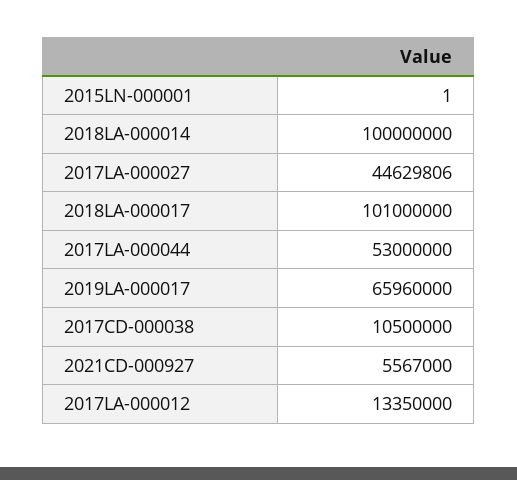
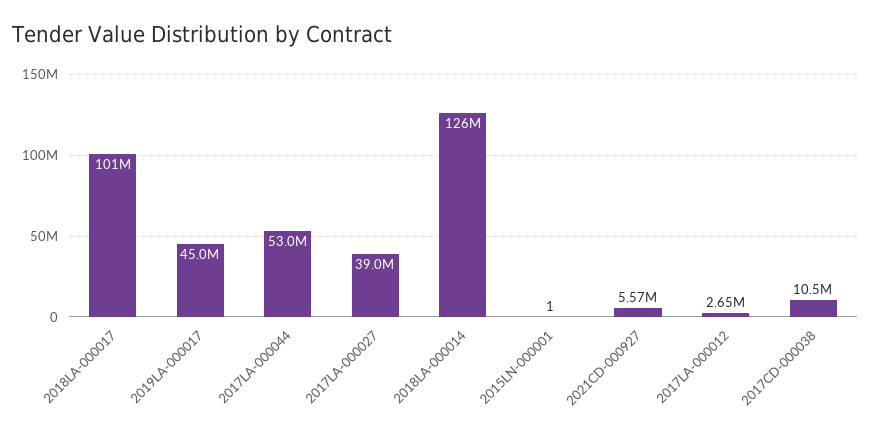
  {
    "2015LN-000001": 1,
-   "2018LA-000014": 100000000,
+   "2018LA-000014": 126000000,
-   "2017LA-000027": 44629806,
+   "2017LA-000027": 39000000,
    "2018LA-000017": 101000000,
    "2017LA-000044": 53000000,
-   "2019LA-000017": 65960000,
+   "2019LA-000017": 45000000,
    "2017CD-000038": 10500000,
    "2021CD-000927": 5567000,
-   "2017LA-000012": 13350000
+   "2017LA-000012": 2650000
  }

